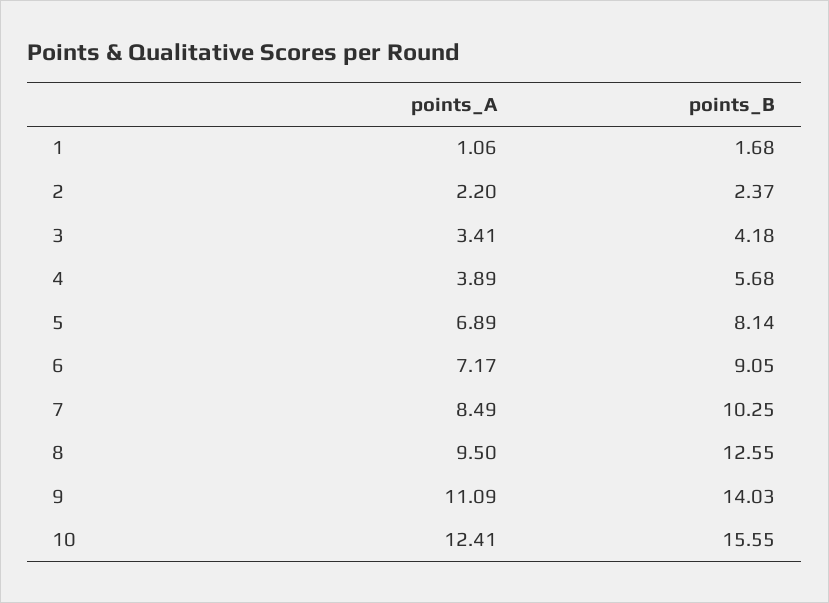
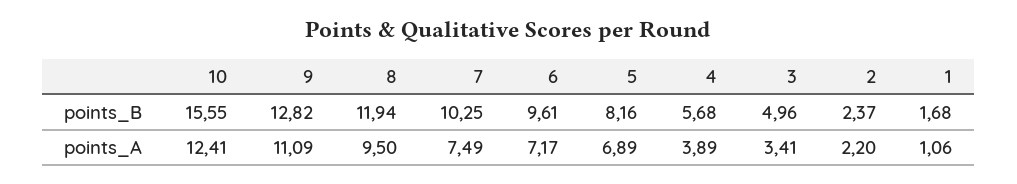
  {
    "points_A": {
      "1": 1.06,
      "2": 2.2,
      "3": 3.41,
      "4": 3.89,
      "5": 6.89,
      "6": 7.17,
-     "7": 8.49,
+     "7": 7.49,
      "8": 9.5,
      "9": 11.09,
      "10": 12.41
    },
    "points_B": {
      "1": 1.68,
      "2": 2.37,
-     "3": 4.18,
+     "3": 4.96,
      "4": 5.68,
-     "5": 8.14,
+     "5": 8.16,
-     "6": 9.05,
+     "6": 9.61,
      "7": 10.25,
-     "8": 12.55,
+     "8": 11.94,
-     "9": 14.03,
+     "9": 12.82,
      "10": 15.55
    }
  }

